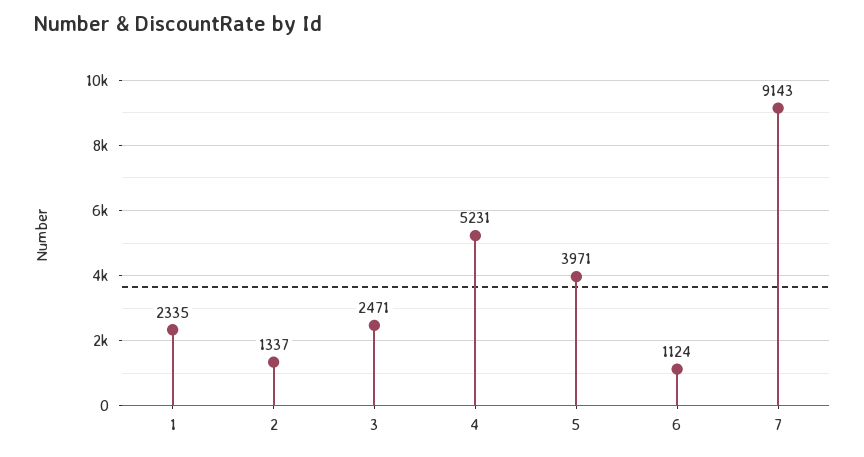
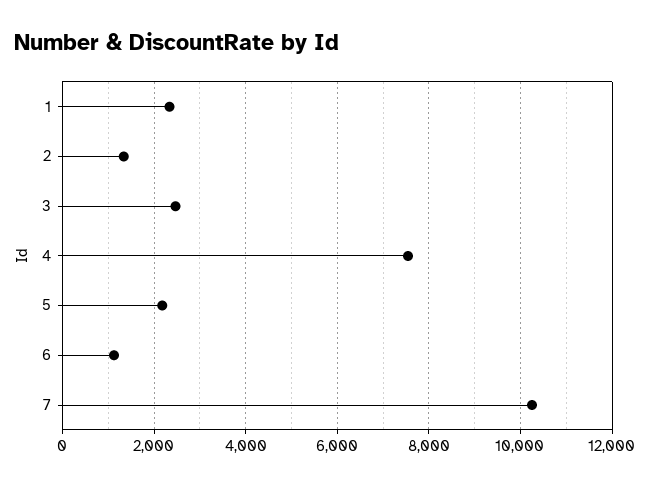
  {
    "1": 2335,
    "2": 1337,
    "3": 2471,
-   "4": 5231,
+   "4": 7600,
-   "5": 3971,
+   "5": 2200,
    "6": 1124,
-   "7": 9143
+   "7": 10200
  }

